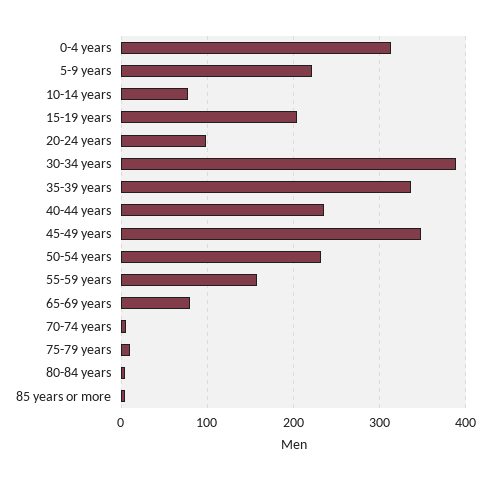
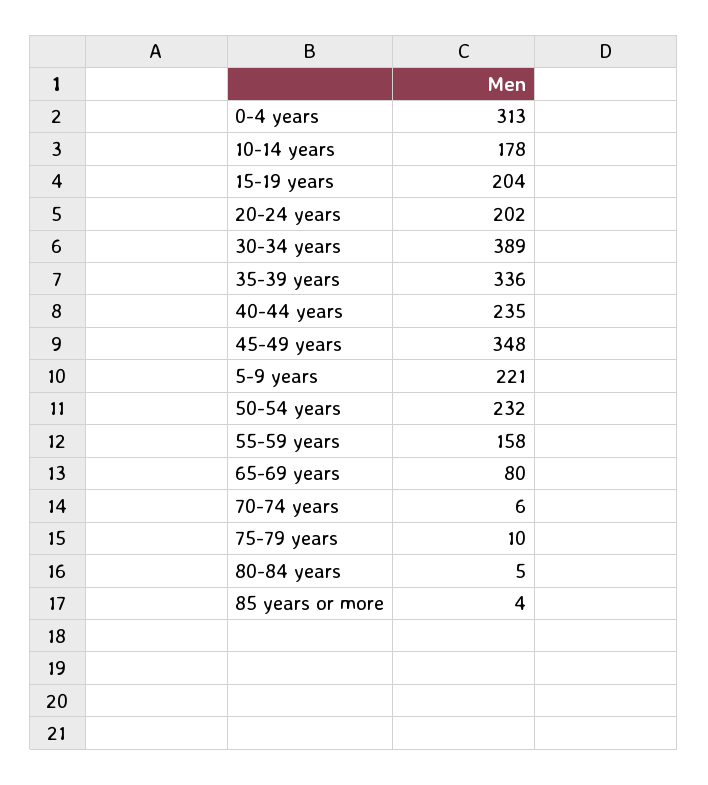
  {
    "0-4 years": 313,
    "5-9 years": 221,
-   "10-14 years": 80,
+   "10-14 years": 178,
    "15-19 years": 204,
-   "20-24 years": 100,
+   "20-24 years": 202,
    "30-34 years": 389,
    "35-39 years": 336,
    "40-44 years": 235,
    "45-49 years": 348,
    "50-54 years": 232,
    "55-59 years": 158,
    "65-69 years": 80,
    "70-74 years": 6,
    "75-79 years": 10,
    "80-84 years": 5,
    "85 years or more": 4
  }

